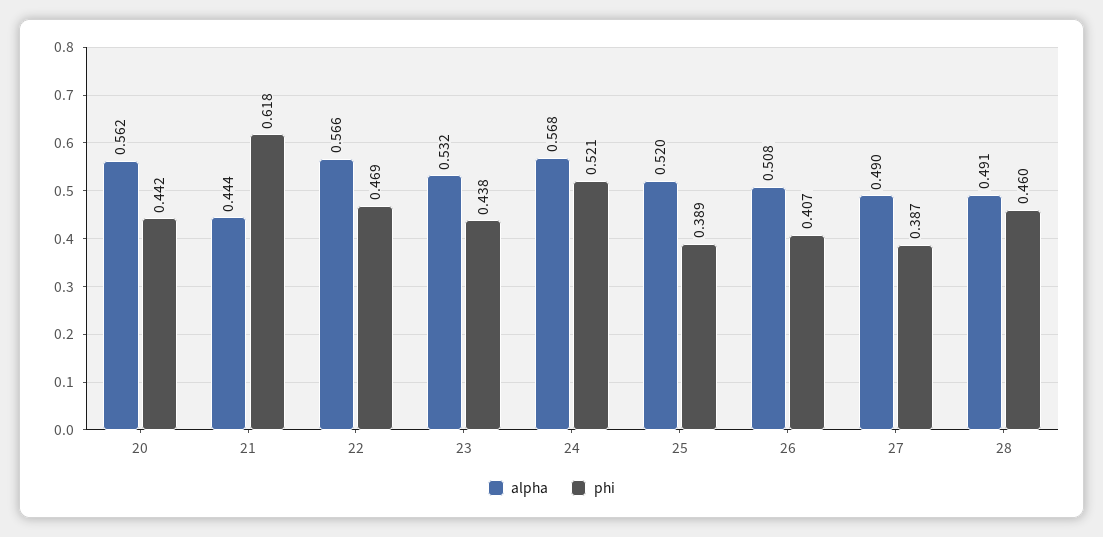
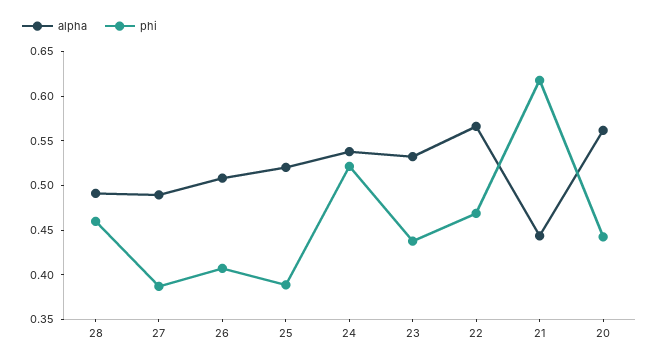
  {
    "alpha": {
      "20": 0.562,
      "21": 0.444,
      "22": 0.566,
      "23": 0.532,
-     "24": 0.568,
+     "24": 0.54,
      "25": 0.52,
      "26": 0.508,
      "27": 0.49,
      "28": 0.491
    },
    "phi": {
      "20": 0.442,
      "21": 0.618,
      "22": 0.469,
      "23": 0.438,
      "24": 0.521,
      "25": 0.389,
      "26": 0.407,
      "27": 0.387,
      "28": 0.46
    }
  }

